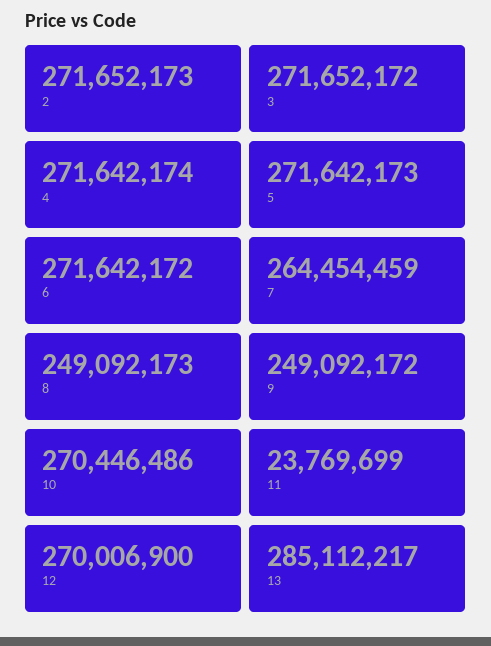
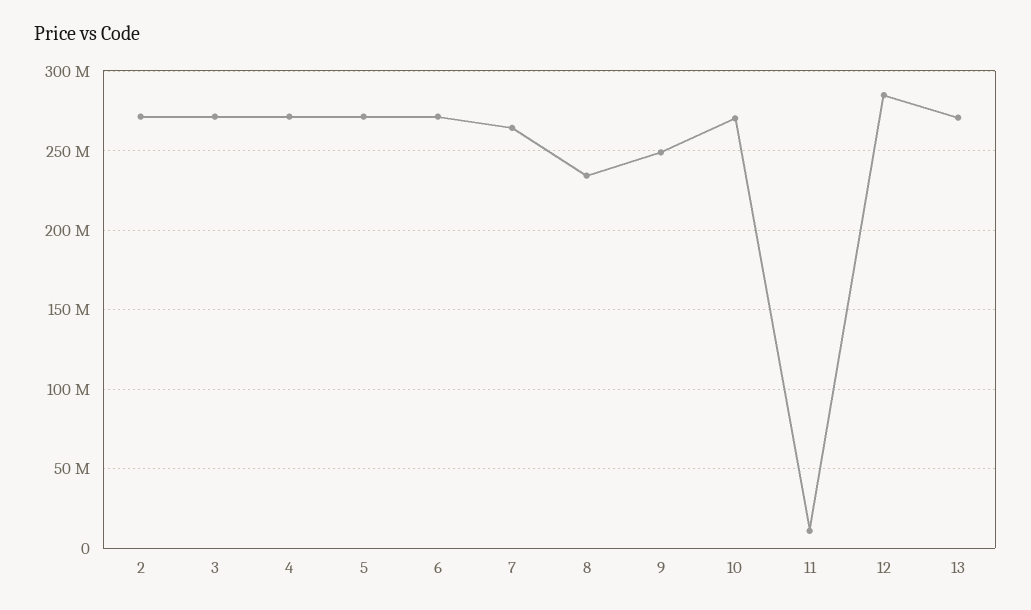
  {
    "2": 271652173,
    "3": 271652172,
    "4": 271642174,
    "5": 271642173,
    "6": 271642172,
    "7": 264454459,
-   "8": 249092173,
+   "8": 235000000,
    "9": 249092172,
    "10": 270446486,
-   "11": 23769699,
+   "11": 10000000,
-   "12": 270006900,
+   "12": 285000000,
-   "13": 285112217
+   "13": 270000000
  }

